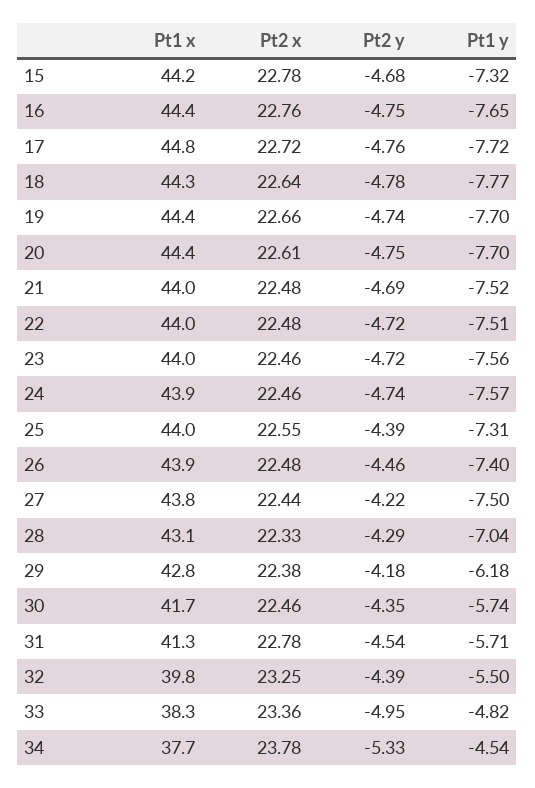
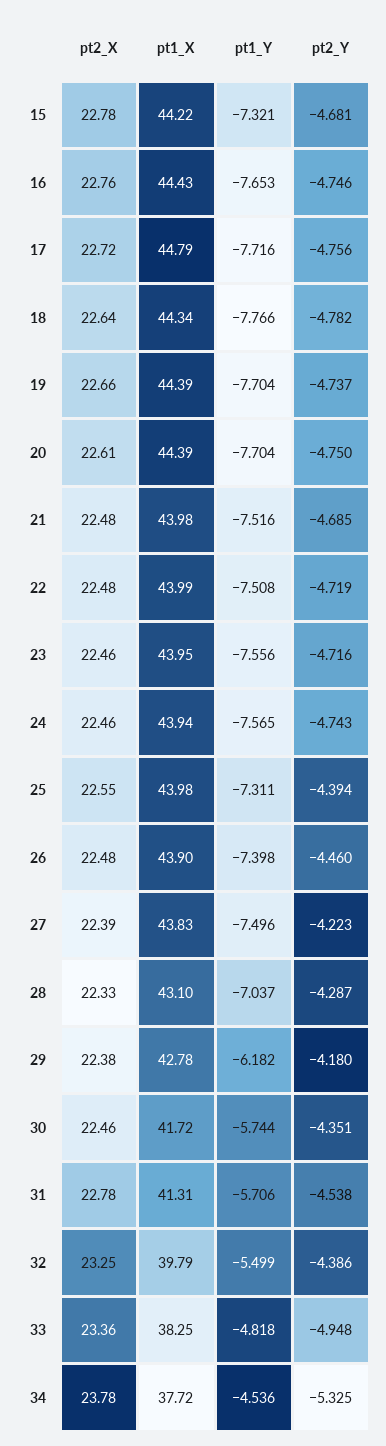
  {
    "Pt1 x": {
      "15": 44.22,
      "16": 44.43,
      "17": 44.79,
      "18": 44.34,
      "19": 44.39,
      "20": 44.39,
      "21": 43.98,
      "22": 43.99,
      "23": 43.95,
      "24": 43.94,
      "25": 43.98,
      "26": 43.9,
      "27": 43.83,
      "28": 43.1,
      "29": 42.78,
      "30": 41.72,
      "31": 41.31,
      "32": 39.79,
      "33": 38.25,
      "34": 37.72
    },
    "Pt2 x": {
      "15": 22.78,
      "16": 22.76,
      "17": 22.72,
      "18": 22.64,
      "19": 22.66,
      "20": 22.61,
      "21": 22.48,
      "22": 22.48,
      "23": 22.46,
      "24": 22.46,
      "25": 22.55,
      "26": 22.48,
-     "27": 22.44,
+     "27": 22.39,
      "28": 22.33,
      "29": 22.38,
      "30": 22.46,
      "31": 22.78,
      "32": 23.25,
      "33": 23.36,
      "34": 23.78
    },
    "Pt2 y": {
      "15": -4.681,
      "16": -4.746,
      "17": -4.756,
      "18": -4.782,
      "19": -4.737,
      "20": -4.75,
      "21": -4.685,
      "22": -4.719,
      "23": -4.716,
      "24": -4.743,
      "25": -4.394,
      "26": -4.46,
      "27": -4.223,
      "28": -4.287,
      "29": -4.18,
      "30": -4.351,
      "31": -4.538,
      "32": -4.386,
      "33": -4.948,
      "34": -5.325
    },
    "Pt1 y": {
      "15": -7.321,
      "16": -7.653,
      "17": -7.716,
      "18": -7.766,
      "19": -7.704,
      "20": -7.704,
      "21": -7.516,
      "22": -7.508,
      "23": -7.556,
      "24": -7.565,
      "25": -7.311,
      "26": -7.398,
      "27": -7.496,
      "28": -7.037,
      "29": -6.182,
      "30": -5.744,
      "31": -5.706,
      "32": -5.499,
      "33": -4.818,
      "34": -4.536
    }
  }

